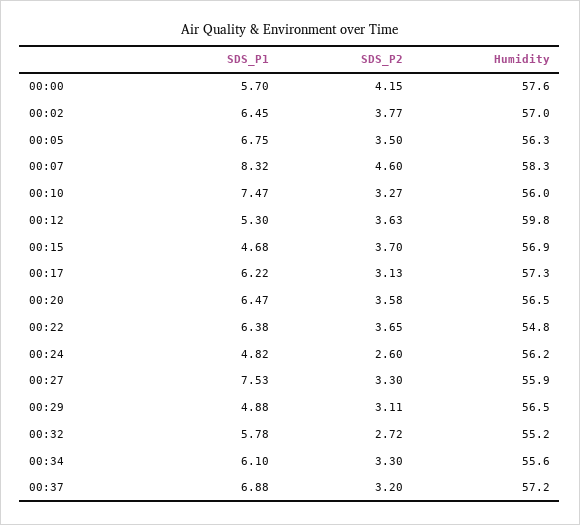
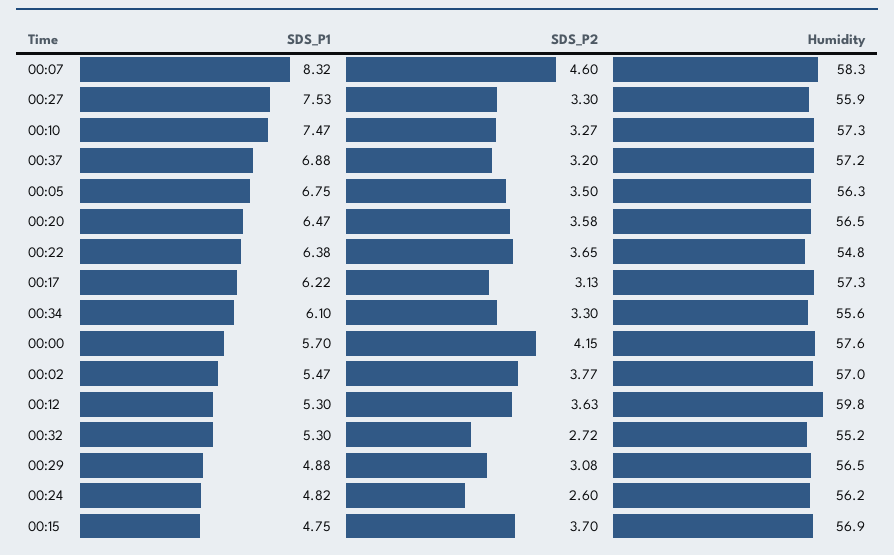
  {
    "SDS_P1": {
      "00:00": 5.7,
-     "00:02": 6.45,
+     "00:02": 5.47,
      "00:05": 6.75,
      "00:07": 8.32,
      "00:10": 7.47,
      "00:12": 5.3,
-     "00:15": 4.68,
+     "00:15": 4.75,
      "00:17": 6.22,
      "00:20": 6.47,
      "00:22": 6.38,
      "00:24": 4.82,
      "00:27": 7.53,
      "00:29": 4.88,
-     "00:32": 5.78,
+     "00:32": 5.3,
      "00:34": 6.1,
      "00:37": 6.88
    },
    "SDS_P2": {
      "00:00": 4.15,
      "00:02": 3.77,
      "00:05": 3.5,
      "00:07": 4.6,
      "00:10": 3.27,
      "00:12": 3.63,
      "00:15": 3.7,
      "00:17": 3.13,
      "00:20": 3.58,
      "00:22": 3.65,
      "00:24": 2.6,
      "00:27": 3.3,
-     "00:29": 3.11,
+     "00:29": 3.08,
      "00:32": 2.72,
      "00:34": 3.3,
      "00:37": 3.2
    },
    "Humidity": {
      "00:00": 57.6,
      "00:02": 57,
      "00:05": 56.3,
      "00:07": 58.3,
-     "00:10": 56,
+     "00:10": 57.3,
      "00:12": 59.8,
      "00:15": 56.9,
      "00:17": 57.3,
      "00:20": 56.5,
      "00:22": 54.8,
      "00:24": 56.2,
      "00:27": 55.9,
      "00:29": 56.5,
      "00:32": 55.2,
      "00:34": 55.6,
      "00:37": 57.2
    }
  }

